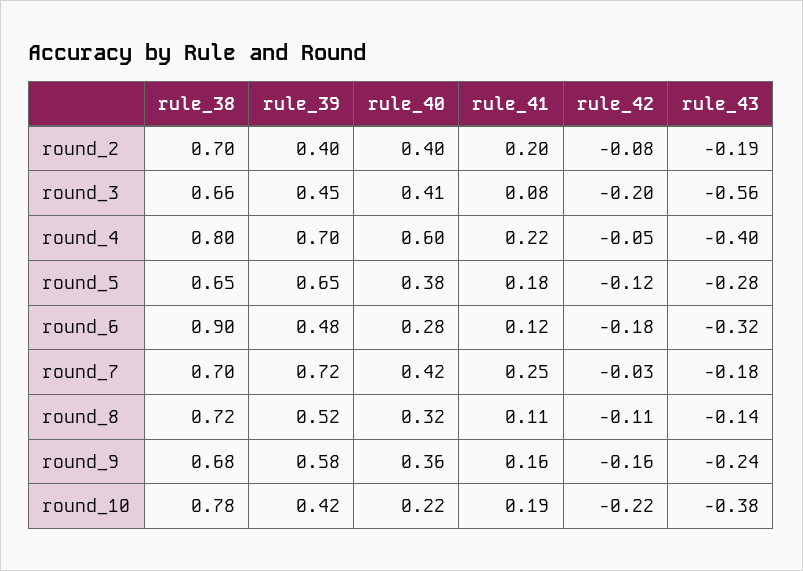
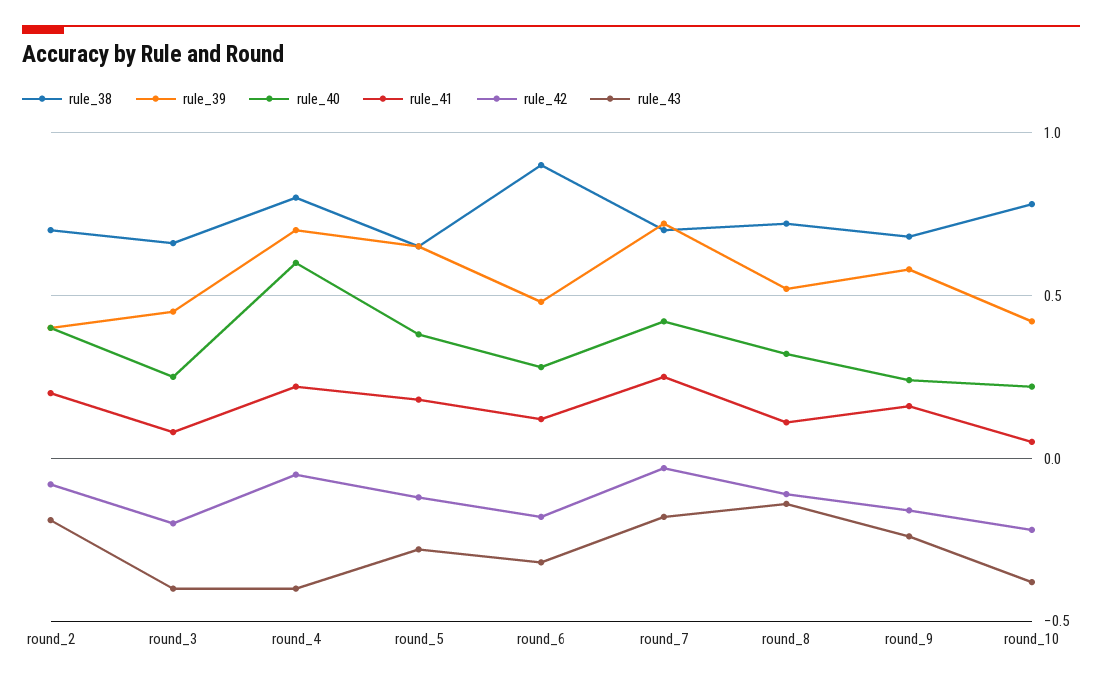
  {
    "rule_38": {
      "round_2": 0.7,
      "round_3": 0.66,
      "round_4": 0.8,
      "round_5": 0.65,
      "round_6": 0.9,
      "round_7": 0.7,
      "round_8": 0.72,
      "round_9": 0.68,
      "round_10": 0.78
    },
    "rule_39": {
      "round_2": 0.4,
      "round_3": 0.45,
      "round_4": 0.7,
      "round_5": 0.65,
      "round_6": 0.48,
      "round_7": 0.72,
      "round_8": 0.52,
      "round_9": 0.58,
      "round_10": 0.42
    },
    "rule_40": {
      "round_2": 0.4,
-     "round_3": 0.41,
+     "round_3": 0.25,
      "round_4": 0.6,
      "round_5": 0.38,
      "round_6": 0.28,
      "round_7": 0.42,
      "round_8": 0.32,
-     "round_9": 0.36,
+     "round_9": 0.25,
      "round_10": 0.22
    },
    "rule_41": {
      "round_2": 0.2,
      "round_3": 0.08,
      "round_4": 0.22,
      "round_5": 0.18,
      "round_6": 0.12,
      "round_7": 0.25,
      "round_8": 0.11,
      "round_9": 0.16,
-     "round_10": 0.19
+     "round_10": 0.05
    },
    "rule_42": {
      "round_2": -0.08,
      "round_3": -0.2,
      "round_4": -0.05,
      "round_5": -0.12,
      "round_6": -0.18,
      "round_7": -0.03,
      "round_8": -0.11,
      "round_9": -0.16,
      "round_10": -0.22
    },
    "rule_43": {
      "round_2": -0.19,
-     "round_3": -0.56,
+     "round_3": -0.4,
      "round_4": -0.4,
      "round_5": -0.28,
      "round_6": -0.32,
      "round_7": -0.18,
      "round_8": -0.14,
      "round_9": -0.24,
      "round_10": -0.38
    }
  }

